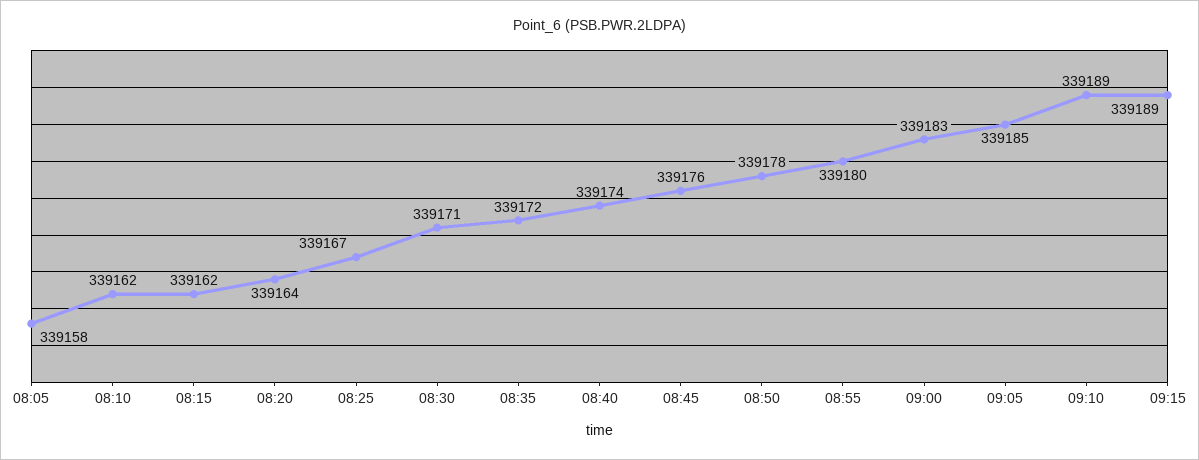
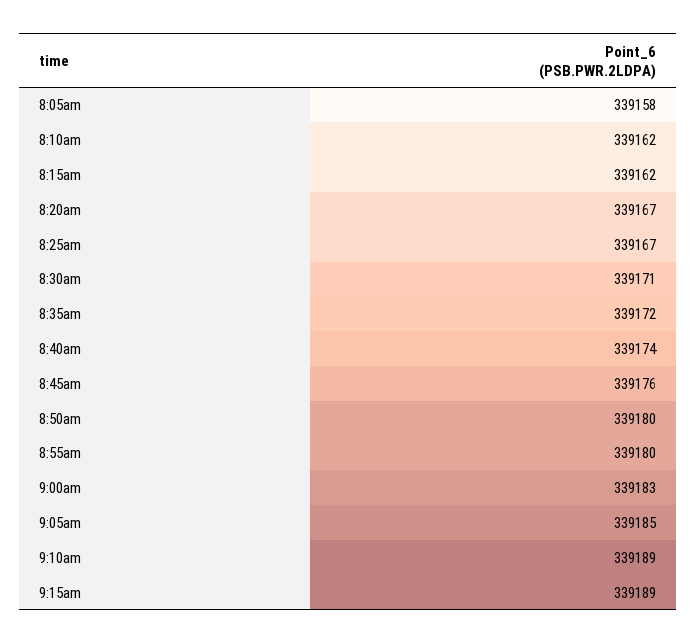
  {
    "08:05": 339158,
    "08:10": 339162,
    "08:15": 339162,
-   "08:20": 339164,
+   "08:20": 339167,
    "08:25": 339167,
    "08:30": 339171,
    "08:35": 339172,
    "08:40": 339174,
    "08:45": 339176,
-   "08:50": 339178,
+   "08:50": 339180,
    "08:55": 339180,
    "09:00": 339183,
    "09:05": 339185,
    "09:10": 339189,
    "09:15": 339189
  }

